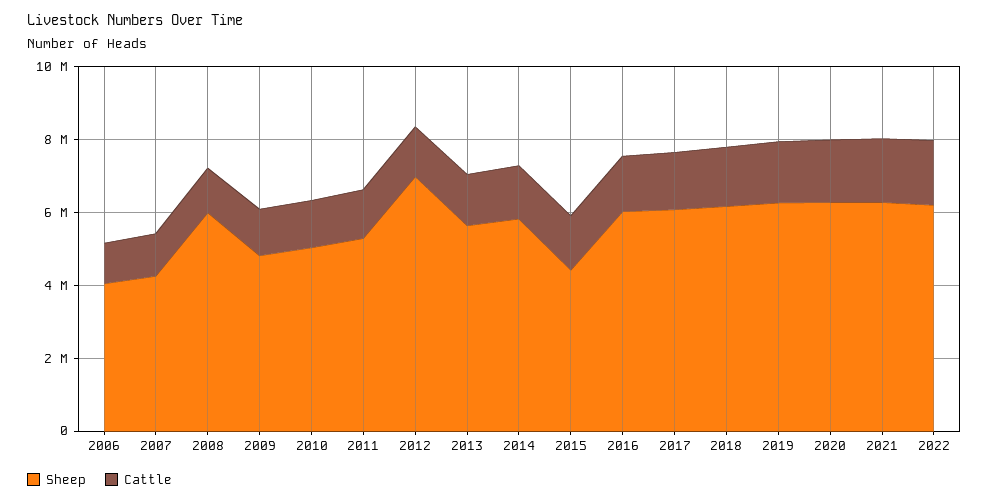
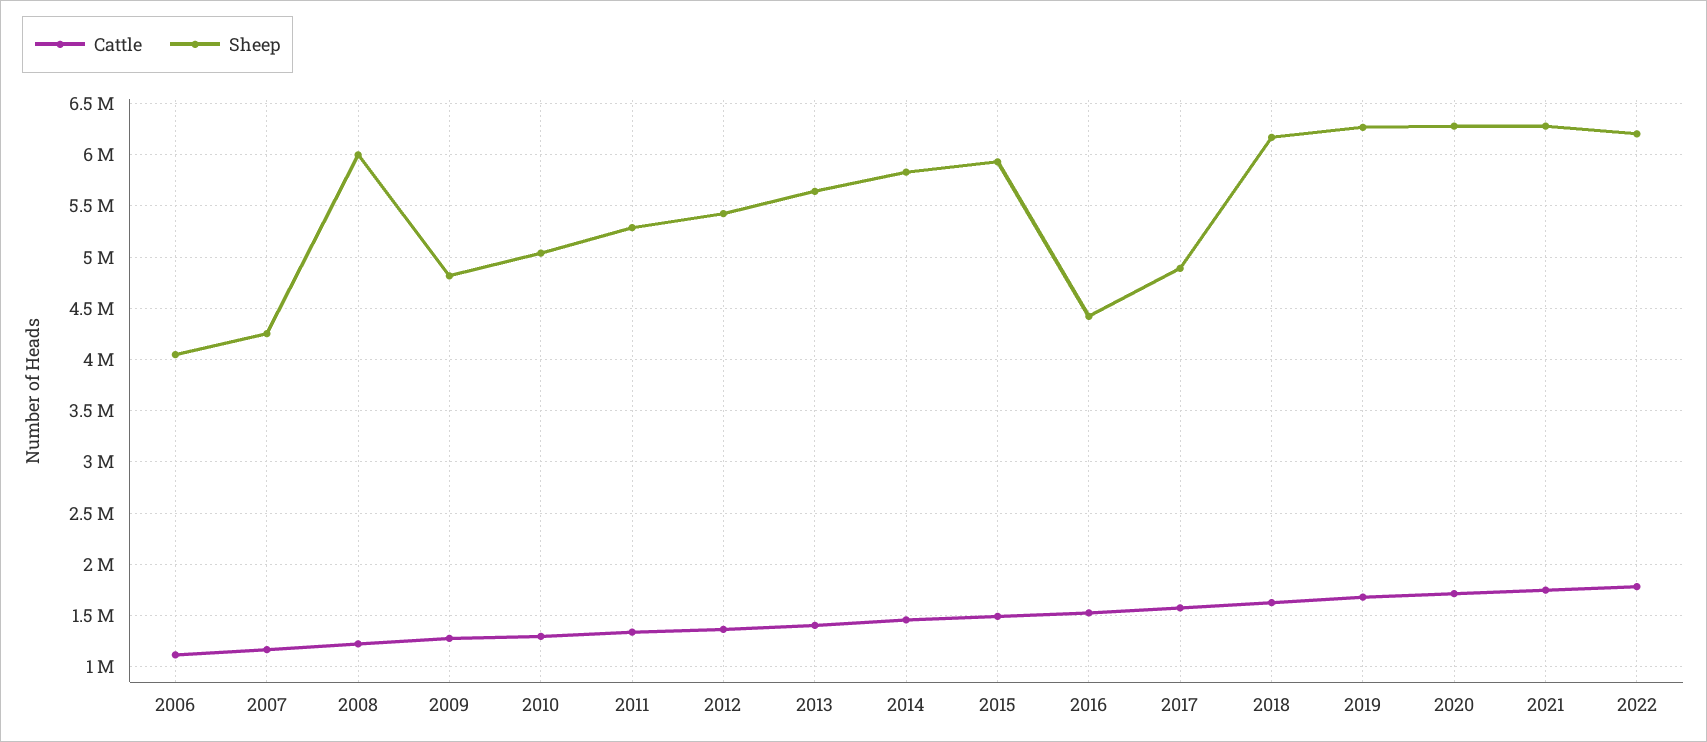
  {
    "Sheep": {
      "2006": 4000000,
      "2007": 4300000,
      "2008": 6000000,
      "2009": 4800000,
      "2010": 5000000,
      "2011": 5300000,
-     "2012": 7000000,
+     "2012": 5400000,
      "2013": 5600000,
      "2014": 5800000,
-     "2015": 4500000,
+     "2015": 5900000,
-     "2016": 6000000,
+     "2016": 4400000,
-     "2017": 6000000,
+     "2017": 4900000,
      "2018": 6200000,
      "2019": 6300000,
      "2020": 6300000,
      "2021": 6300000,
      "2022": 6200000
    },
    "Cattle": {
      "2006": 1100000,
      "2007": 1200000,
      "2008": 1200000,
      "2009": 1300000,
      "2010": 1300000,
      "2011": 1300000,
      "2012": 1400000,
      "2013": 1400000,
      "2014": 1500000,
      "2015": 1500000,
      "2016": 1500000,
      "2017": 1600000,
      "2018": 1600000,
      "2019": 1700000,
      "2020": 1700000,
      "2021": 1800000,
      "2022": 1800000
    }
  }

